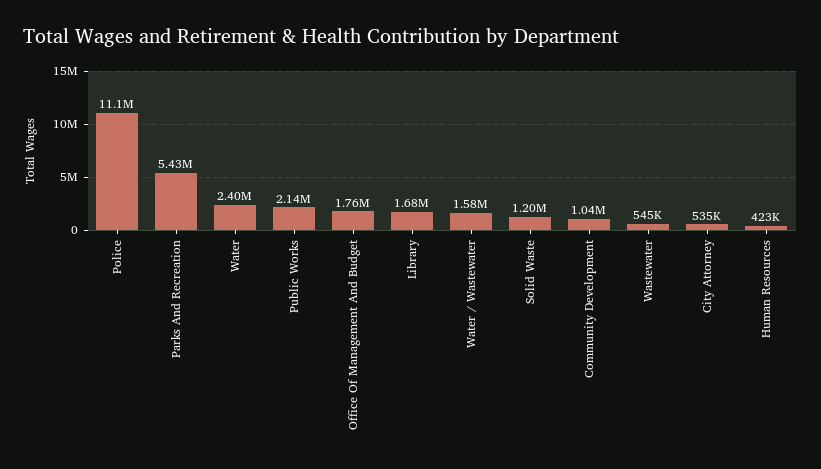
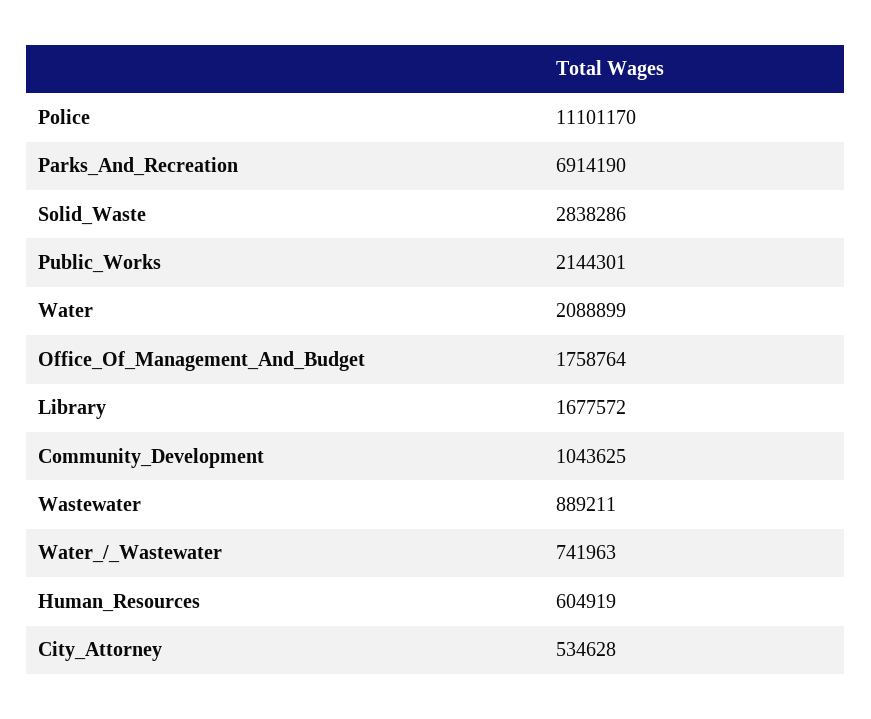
  {
    "Police": 11101170,
-   "Parks And Recreation": 5430000,
+   "Parks And Recreation": 6914190,
-   "Water": 2400000,
+   "Water": 2088899,
    "Public Works": 2144301,
    "Office Of Management And Budget": 1758764,
    "Library": 1677572,
-   "Water / Wastewater": 1580000,
+   "Water / Wastewater": 741963,
-   "Solid Waste": 1200000,
+   "Solid Waste": 2838286,
    "Community Development": 1043625,
-   "Wastewater": 545000,
+   "Wastewater": 889211,
    "City Attorney": 534628,
-   "Human Resources": 423000
+   "Human Resources": 604919
  }

